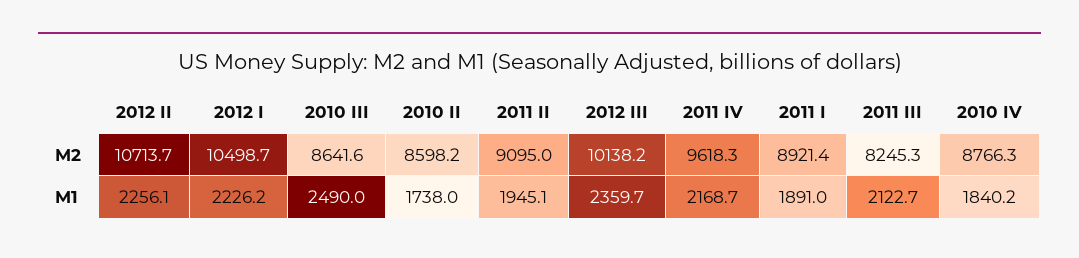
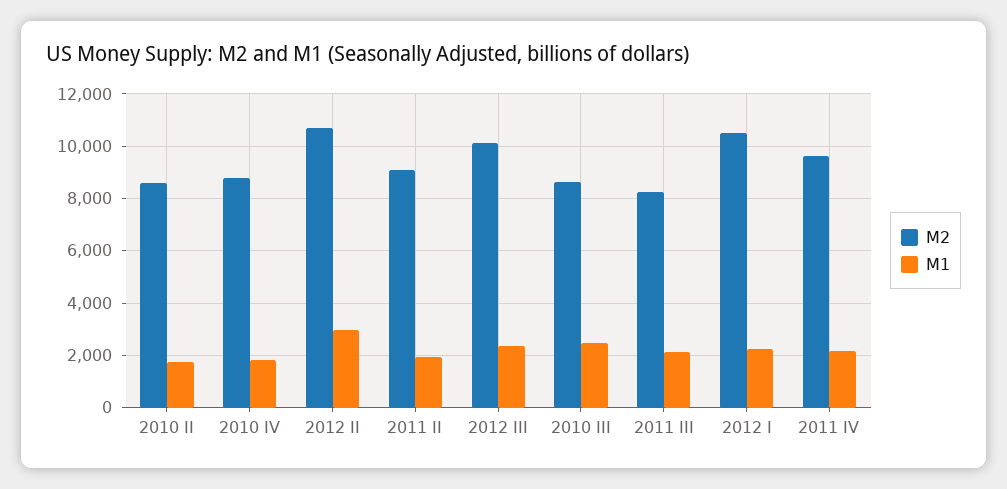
  {
    "M2": {
      "2012 II": 10713.7,
      "2012 I": 10498.7,
      "2010 III": 8641.6,
      "2010 II": 8598.2,
      "2011 II": 9095,
      "2012 III": 10138.2,
      "2011 IV": 9618.3,
-     "2011 I": 8921.4,
      "2011 III": 8245.3,
      "2010 IV": 8766.3
    },
    "M1": {
-     "2012 II": 2256.1,
+     "2012 II": 3000,
      "2012 I": 2226.2,
      "2010 III": 2490,
      "2010 II": 1738,
      "2011 II": 1945.1,
      "2012 III": 2359.7,
      "2011 IV": 2168.7,
-     "2011 I": 1891,
      "2011 III": 2122.7,
      "2010 IV": 1840.2
    }
  }

